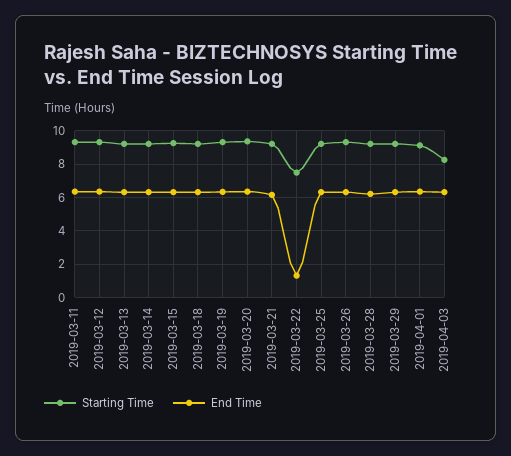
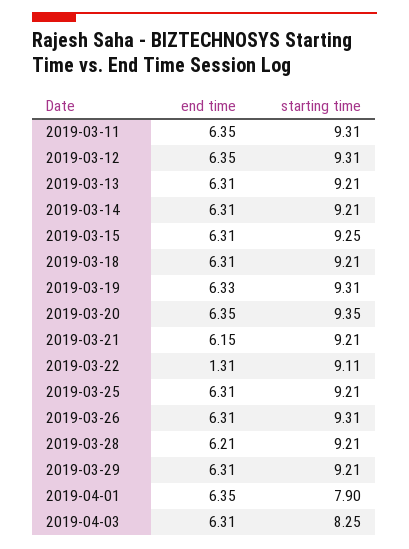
  {
    "Starting Time": {
      "2019-03-11": 9.31,
      "2019-03-12": 9.31,
      "2019-03-13": 9.21,
      "2019-03-14": 9.21,
      "2019-03-15": 9.25,
      "2019-03-18": 9.21,
      "2019-03-19": 9.31,
      "2019-03-20": 9.35,
      "2019-03-21": 9.21,
-     "2019-03-22": 7.5,
+     "2019-03-22": 9.11,
      "2019-03-25": 9.21,
      "2019-03-26": 9.31,
      "2019-03-28": 9.21,
      "2019-03-29": 9.21,
-     "2019-04-01": 9,
+     "2019-04-01": 7.9,
      "2019-04-03": 8.25
    },
    "End Time": {
      "2019-03-11": 6.35,
      "2019-03-12": 6.35,
      "2019-03-13": 6.31,
      "2019-03-14": 6.31,
      "2019-03-15": 6.31,
      "2019-03-18": 6.31,
      "2019-03-19": 6.33,
      "2019-03-20": 6.35,
      "2019-03-21": 6.15,
      "2019-03-22": 1.31,
      "2019-03-25": 6.31,
      "2019-03-26": 6.31,
      "2019-03-28": 6.21,
      "2019-03-29": 6.31,
      "2019-04-01": 6.35,
      "2019-04-03": 6.31
    }
  }

